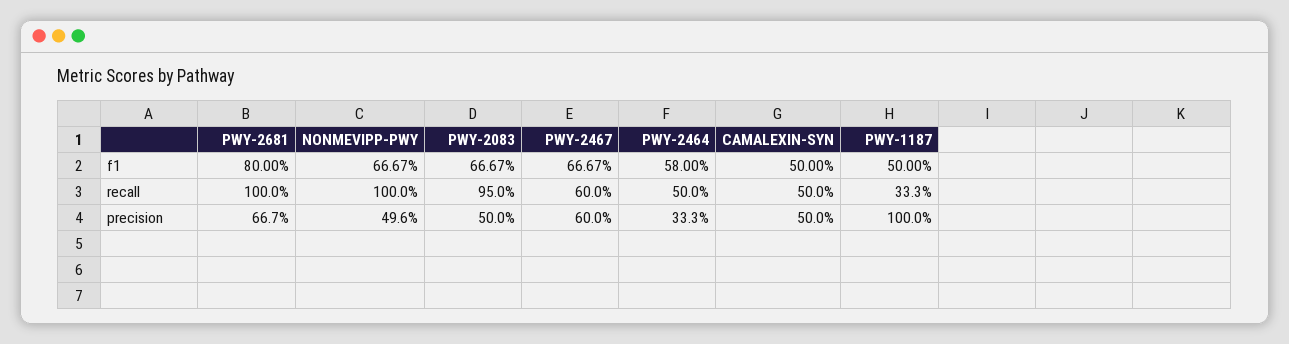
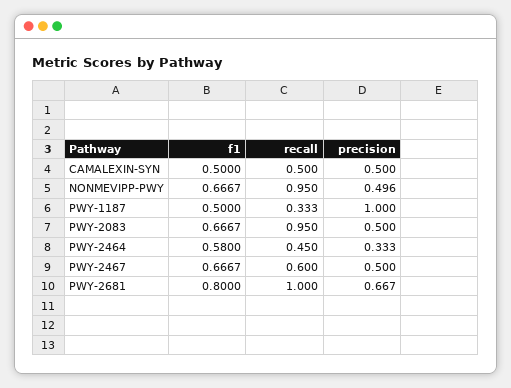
  {
    "PWY-2681": {
      "f1": 0.8,
      "recall": 1,
      "precision": 0.667
    },
    "NONMEVIPP-PWY": {
      "f1": 0.6667,
-     "recall": 1,
+     "recall": 0.95,
      "precision": 0.496
    },
    "PWY-2083": {
      "f1": 0.6667,
      "recall": 0.95,
      "precision": 0.5
    },
    "PWY-2467": {
      "f1": 0.6667,
      "recall": 0.6,
-     "precision": 0.6
+     "precision": 0.5
    },
    "PWY-2464": {
      "f1": 0.58,
-     "recall": 0.5,
+     "recall": 0.45,
      "precision": 0.333
    },
    "CAMALEXIN-SYN": {
      "f1": 0.5,
      "recall": 0.5,
      "precision": 0.5
    },
    "PWY-1187": {
      "f1": 0.5,
      "recall": 0.333,
      "precision": 1
    }
  }

